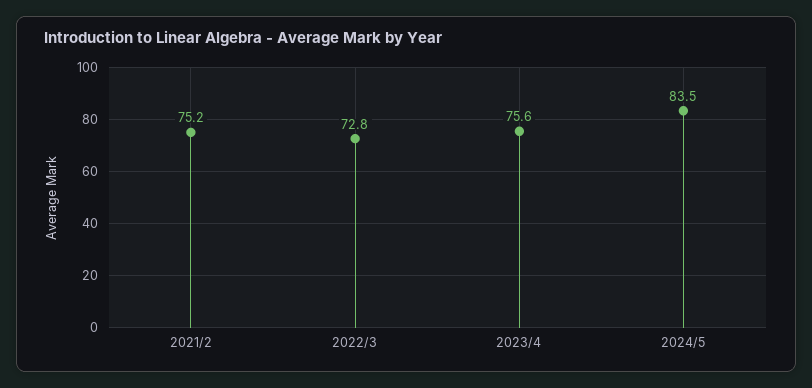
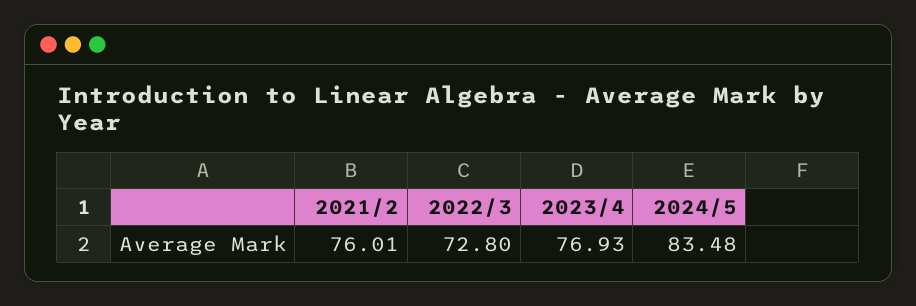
  {
-   "2021/2": 75.2,
+   "2021/2": 76.01,
    "2022/3": 72.8,
-   "2023/4": 75.6,
+   "2023/4": 76.93,
    "2024/5": 83.48
  }

